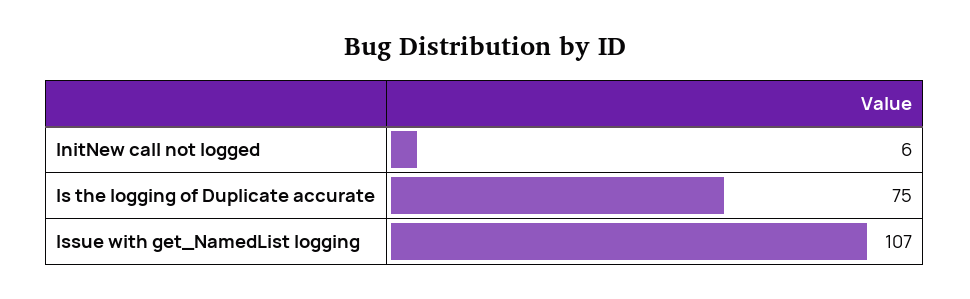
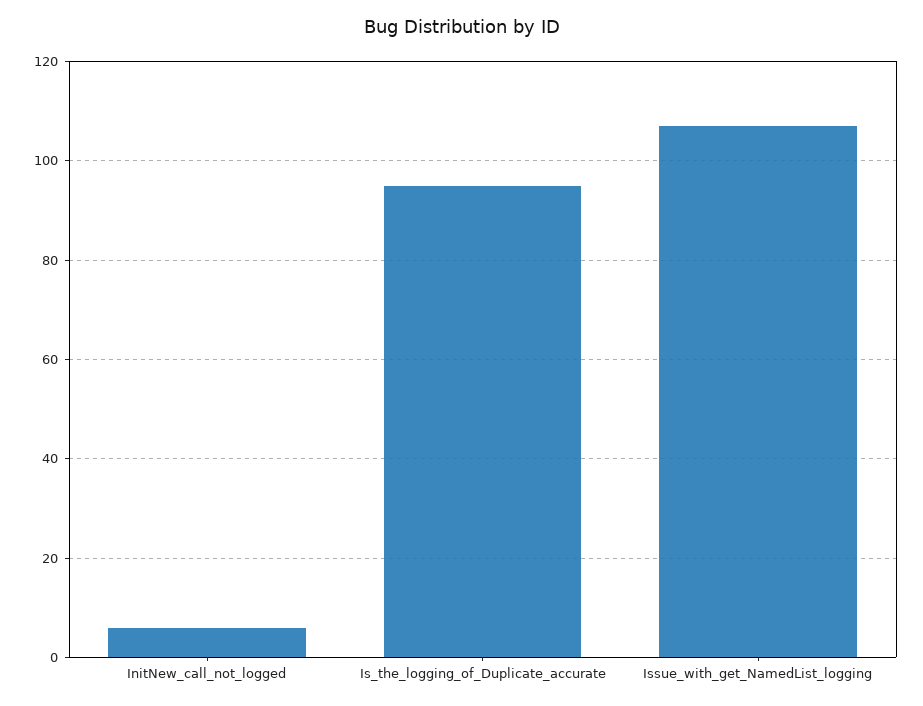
  {
    "InitNew call not logged": 6,
-   "Is the logging of Duplicate accurate": 75,
+   "Is the logging of Duplicate accurate": 95,
    "Issue with get_NamedList logging": 107
  }

